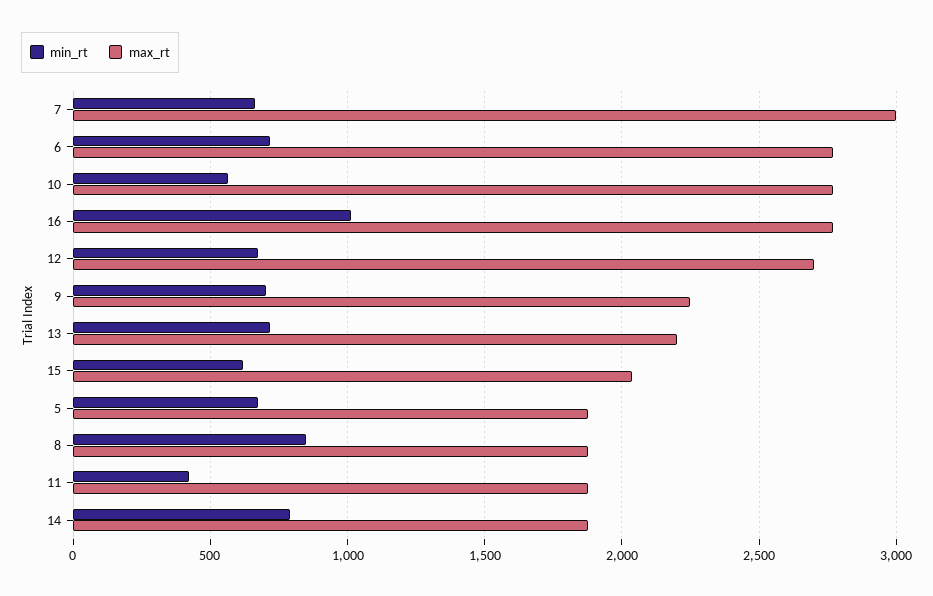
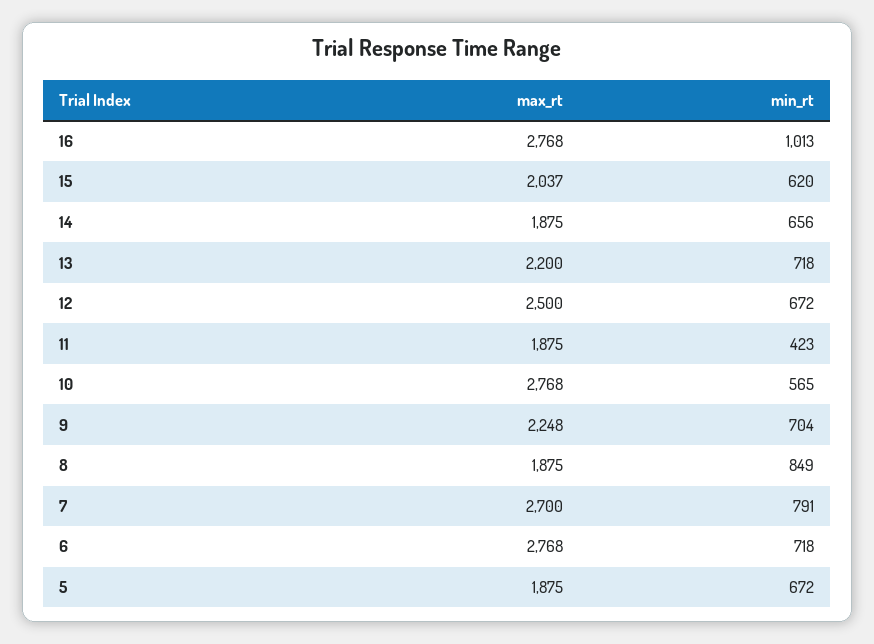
  {
    "min_rt": {
-     "7": 650,
+     "7": 791,
      "6": 718,
      "10": 565,
      "16": 1013,
      "12": 672,
      "9": 704,
      "13": 718,
      "15": 620,
      "5": 672,
      "8": 849,
      "11": 423,
-     "14": 800
+     "14": 656
    },
    "max_rt": {
-     "7": 3000,
+     "7": 2700,
      "6": 2768,
      "10": 2768,
      "16": 2768,
-     "12": 2700,
+     "12": 2500,
      "9": 2248,
      "13": 2200,
      "15": 2037,
      "5": 1875,
      "8": 1875,
      "11": 1875,
      "14": 1875
    }
  }

